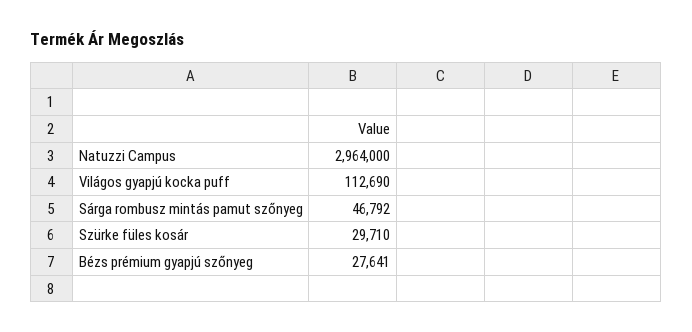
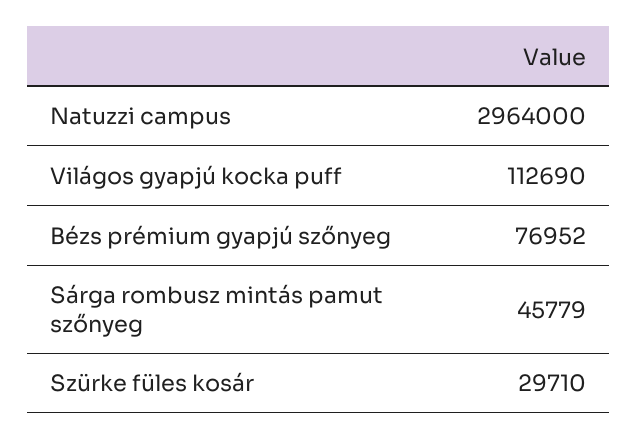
  {
    "Natuzzi Campus": 2964000,
    "Világos gyapjú kocka puff": 112690,
-   "Sárga rombusz mintás pamut szőnyeg": 46792,
+   "Sárga rombusz mintás pamut szőnyeg": 45779,
    "Szürke füles kosár": 29710,
-   "Bézs prémium gyapjú szőnyeg": 27641
+   "Bézs prémium gyapjú szőnyeg": 76952
  }

